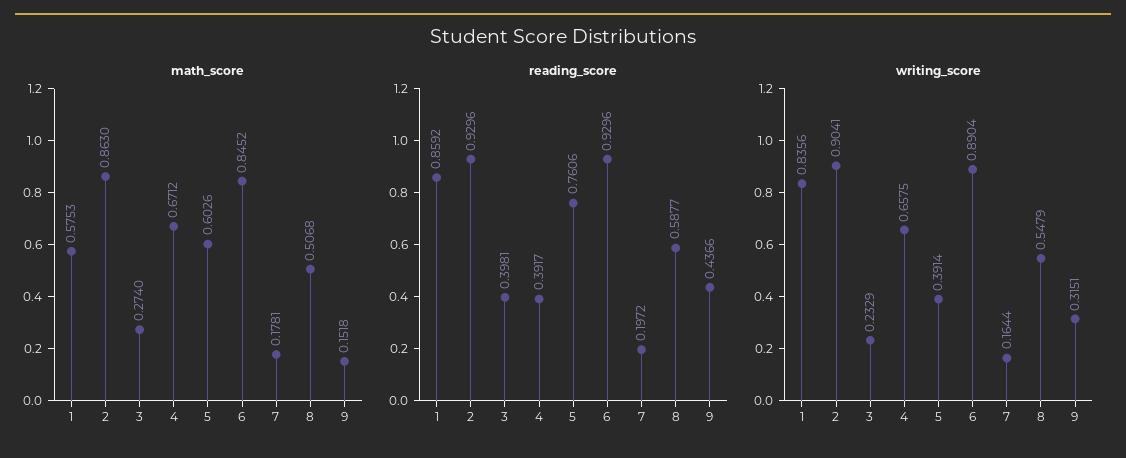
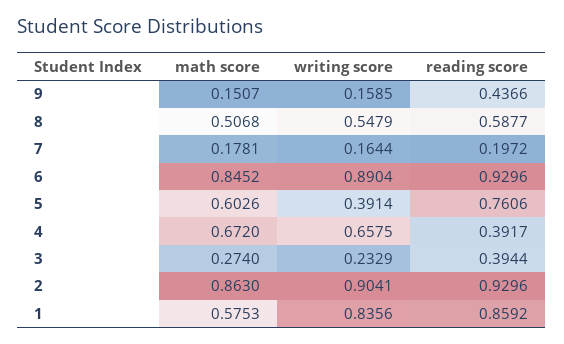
  {
    "math_score": {
      "1": 0.5753,
      "2": 0.863,
      "3": 0.274,
-     "4": 0.6712,
+     "4": 0.672,
      "5": 0.6026,
      "6": 0.8452,
      "7": 0.1781,
      "8": 0.5068,
-     "9": 0.1518
+     "9": 0.1507
    },
    "reading_score": {
      "1": 0.8592,
      "2": 0.9296,
-     "3": 0.3981,
+     "3": 0.3944,
      "4": 0.3917,
      "5": 0.7606,
      "6": 0.9296,
      "7": 0.1972,
      "8": 0.5877,
      "9": 0.4366
    },
    "writing_score": {
      "1": 0.8356,
      "2": 0.9041,
      "3": 0.2329,
      "4": 0.6575,
      "5": 0.3914,
      "6": 0.8904,
      "7": 0.1644,
      "8": 0.5479,
-     "9": 0.3151
+     "9": 0.1585
    }
  }

